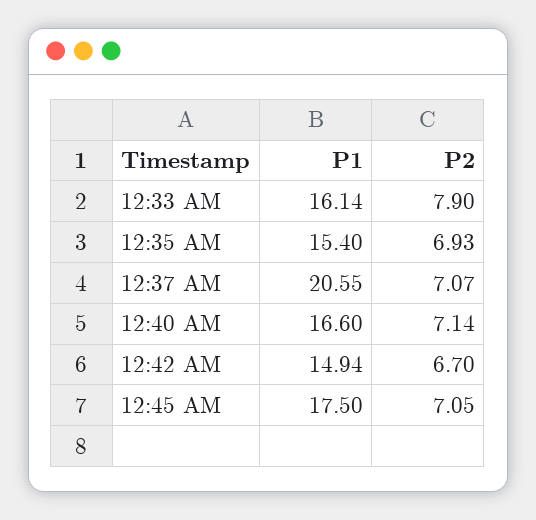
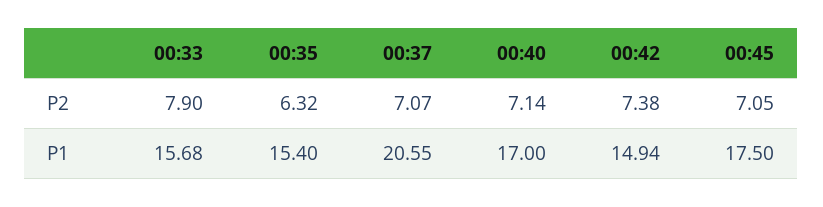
  {
    "P1": {
-     "12:33 AM": 16.14,
+     "12:33 AM": 15.68,
      "12:35 AM": 15.4,
      "12:37 AM": 20.55,
-     "12:40 AM": 16.6,
+     "12:40 AM": 17,
      "12:42 AM": 14.94,
      "12:45 AM": 17.5
    },
    "P2": {
      "12:33 AM": 7.9,
-     "12:35 AM": 6.93,
+     "12:35 AM": 6.32,
      "12:37 AM": 7.07,
      "12:40 AM": 7.14,
-     "12:42 AM": 6.7,
+     "12:42 AM": 7.38,
      "12:45 AM": 7.05
    }
  }

